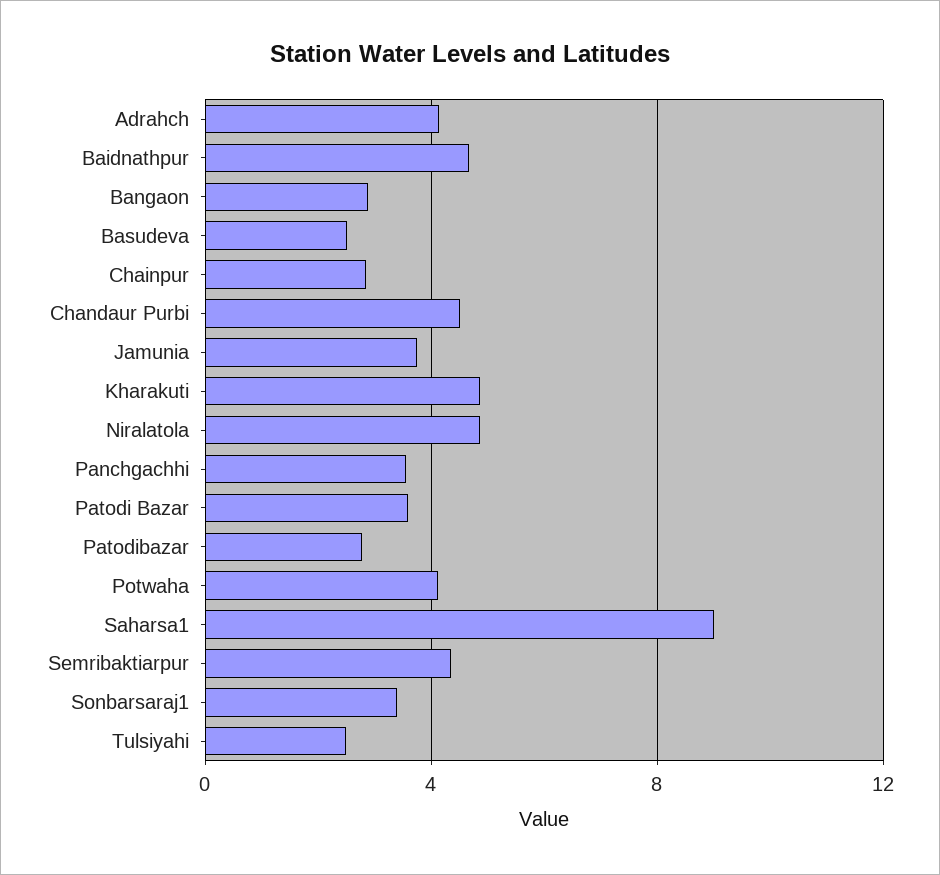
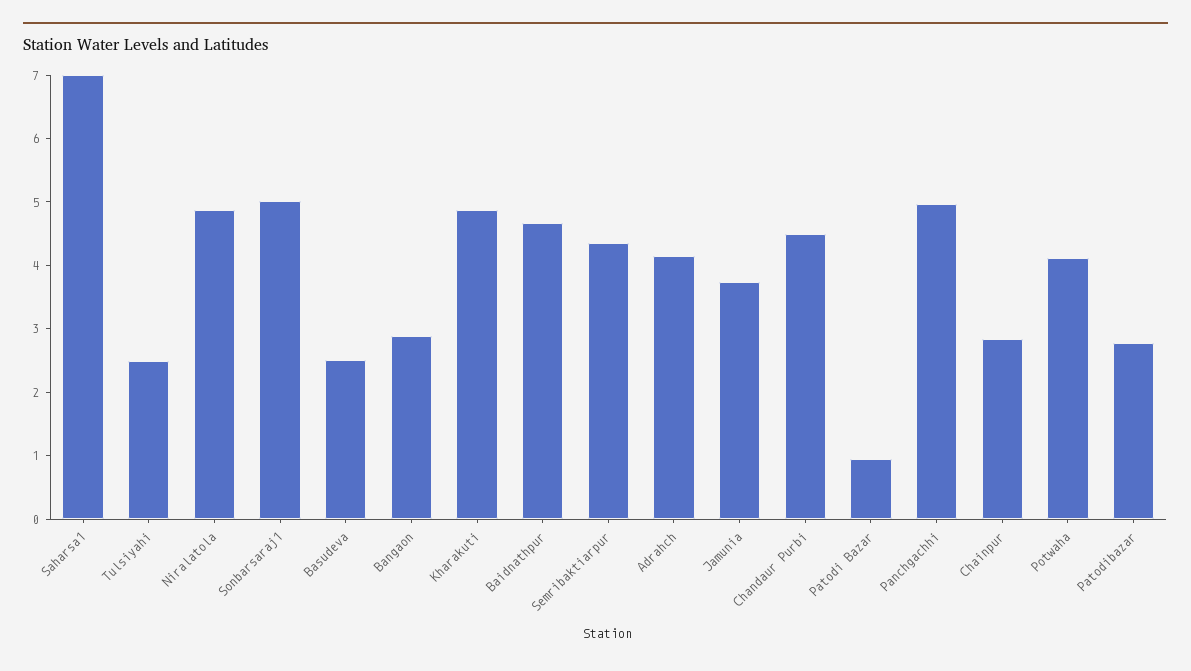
  {
    "Adrahch": 4.2,
    "Baidnathpur": 4.6,
    "Bangaon": 2.8,
    "Basudeva": 2.6,
    "Chainpur": 2.8,
    "Chandaur Purbi": 4.6,
    "Jamunia": 3.8,
    "Kharakuti": 4.8,
    "Niralatola": 4.8,
-   "Panchgachhi": 3.5,
+   "Panchgachhi": 5,
-   "Patodi Bazar": 3.5,
+   "Patodi Bazar": 1,
    "Patodibazar": 2.8,
    "Potwaha": 4.2,
-   "Saharsa1": 9,
+   "Saharsa1": 7,
    "Semribaktiarpur": 4.4,
-   "Sonbarsaraj1": 3.5,
+   "Sonbarsaraj1": 5,
    "Tulsiyahi": 2.4
  }

